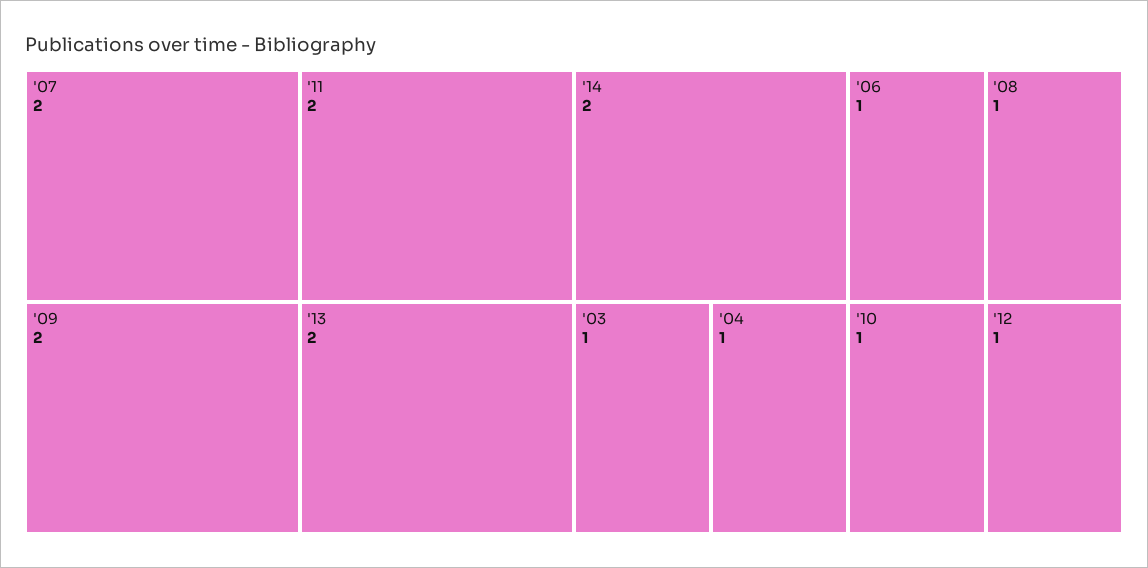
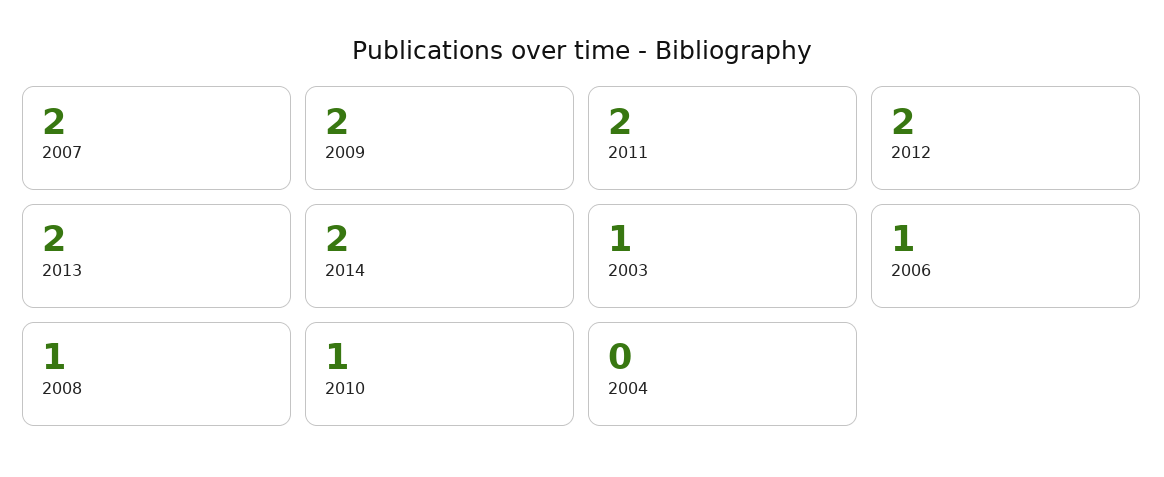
  {
    "'07": 2,
    "'09": 2,
    "'11": 2,
    "'13": 2,
    "'14": 2,
    "'03": 1,
-   "'04": 1,
+   "'04": 0,
    "'06": 1,
    "'08": 1,
    "'10": 1,
-   "'12": 1
+   "'12": 2
  }

